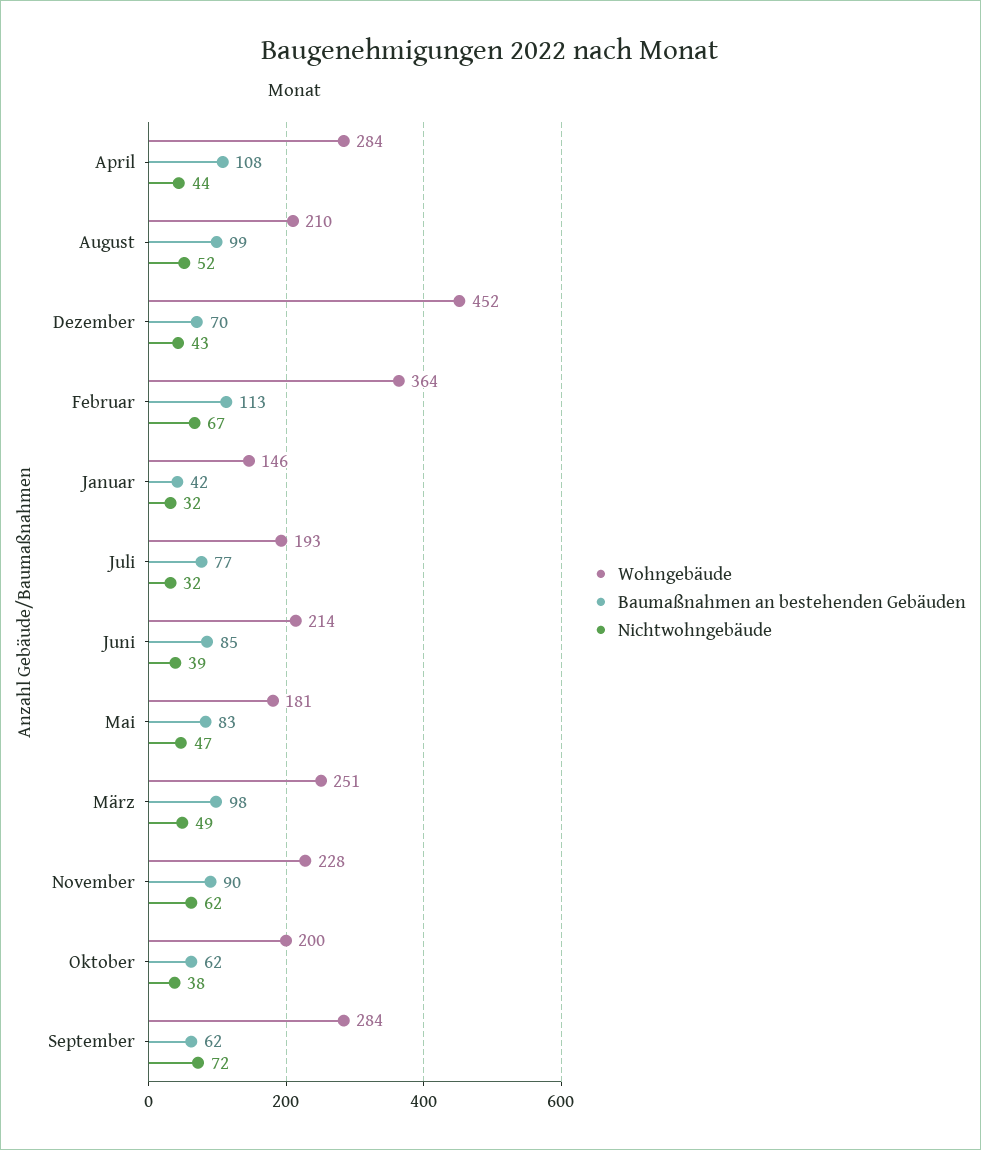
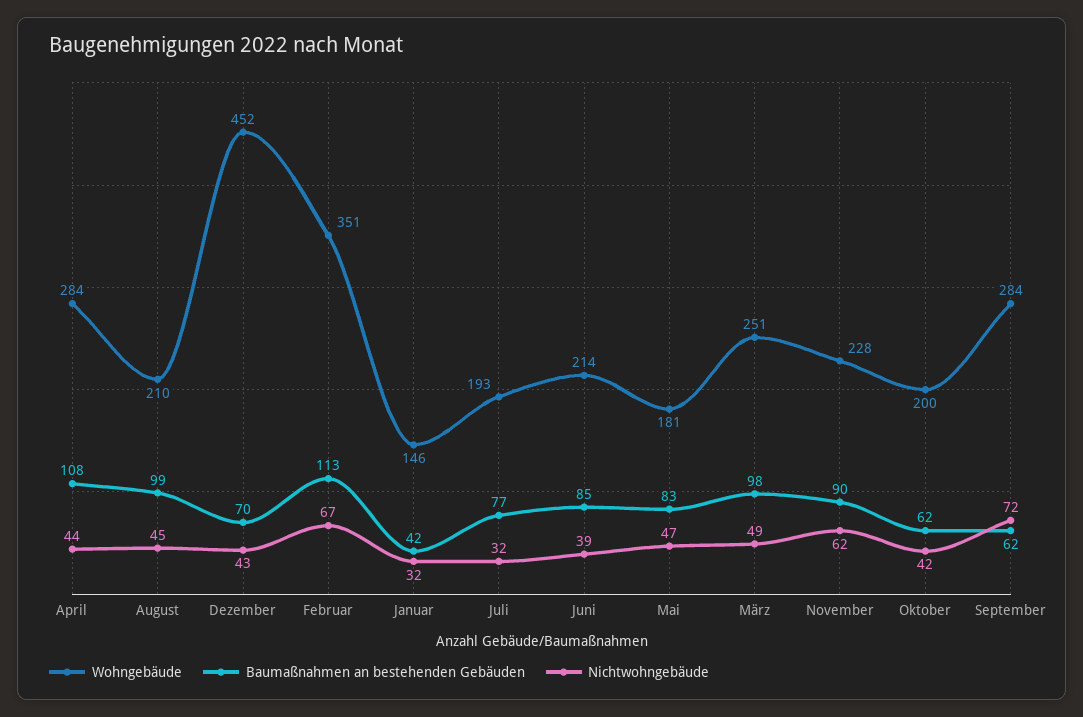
  {
    "Wohngebäude": {
      "April": 284,
      "August": 210,
      "Dezember": 452,
-     "Februar": 364,
+     "Februar": 351,
      "Januar": 146,
      "Juli": 193,
      "Juni": 214,
      "Mai": 181,
      "März": 251,
      "November": 228,
      "Oktober": 200,
      "September": 284
    },
    "Baumaßnahmen an bestehenden Gebäuden": {
      "April": 108,
      "August": 99,
      "Dezember": 70,
      "Februar": 113,
      "Januar": 42,
      "Juli": 77,
      "Juni": 85,
      "Mai": 83,
      "März": 98,
      "November": 90,
      "Oktober": 62,
      "September": 62
    },
    "Nichtwohngebäude": {
      "April": 44,
-     "August": 52,
+     "August": 45,
      "Dezember": 43,
      "Februar": 67,
      "Januar": 32,
      "Juli": 32,
      "Juni": 39,
      "Mai": 47,
      "März": 49,
      "November": 62,
-     "Oktober": 38,
+     "Oktober": 42,
      "September": 72
    }
  }

